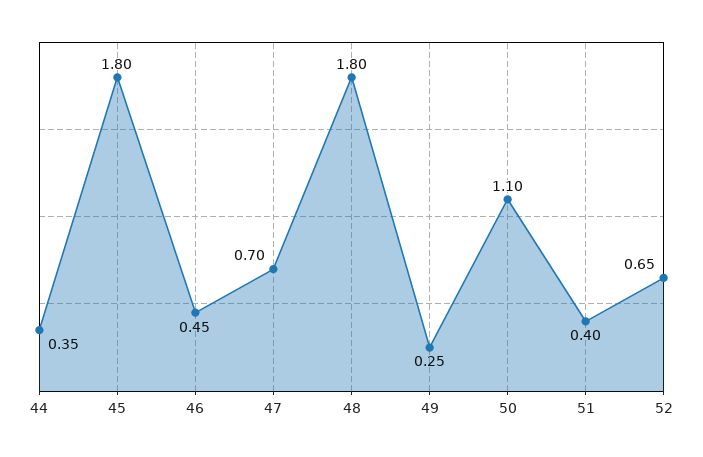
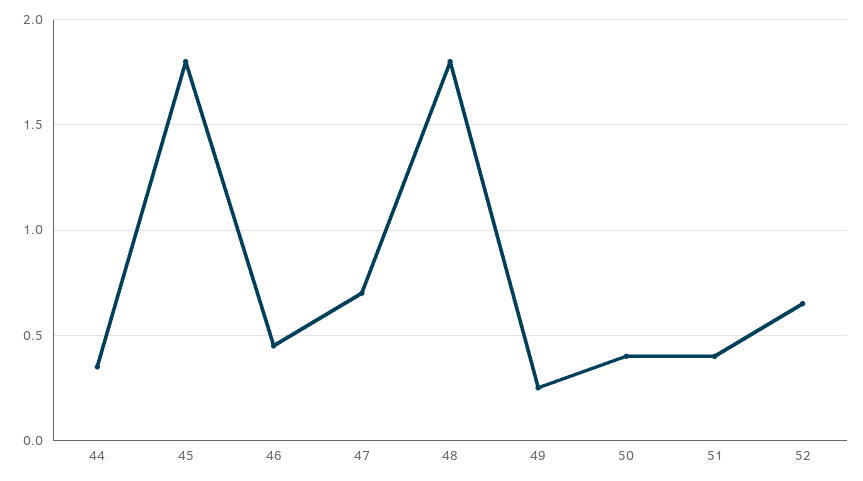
  {
    "44": 0.35,
    "45": 1.8,
    "46": 0.45,
    "47": 0.7,
    "48": 1.8,
    "49": 0.25,
-   "50": 1.1,
+   "50": 0.4,
    "51": 0.4,
    "52": 0.65
  }

